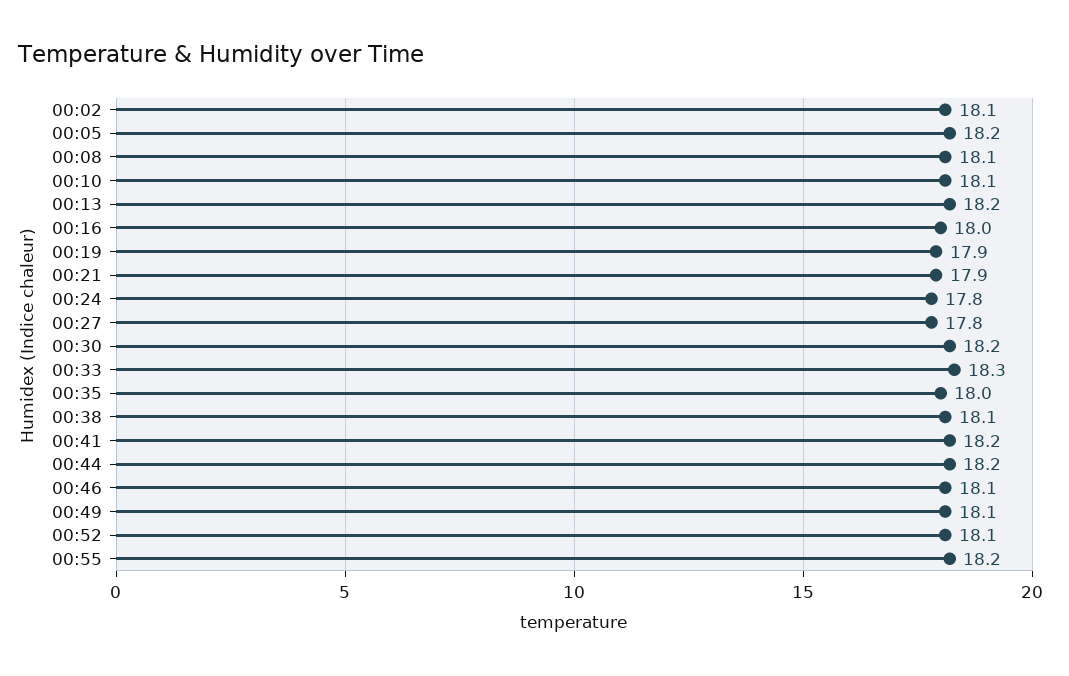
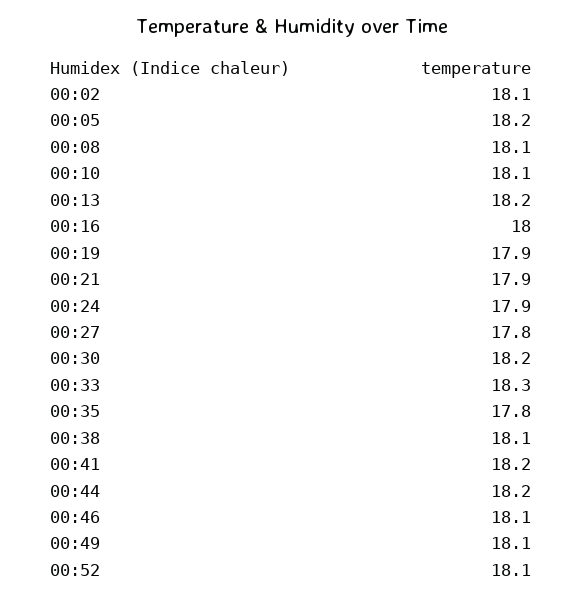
  {
    "00:02": 18.1,
    "00:05": 18.2,
    "00:08": 18.1,
    "00:10": 18.1,
    "00:13": 18.2,
    "00:16": 18,
    "00:19": 17.9,
    "00:21": 17.9,
-   "00:24": 17.8,
+   "00:24": 17.9,
    "00:27": 17.8,
    "00:30": 18.2,
    "00:33": 18.3,
-   "00:35": 18,
+   "00:35": 17.8,
    "00:38": 18.1,
    "00:41": 18.2,
    "00:44": 18.2,
    "00:46": 18.1,
    "00:49": 18.1,
-   "00:52": 18.1,
+   "00:52": 18.1
-   "00:55": 18.2
  }

